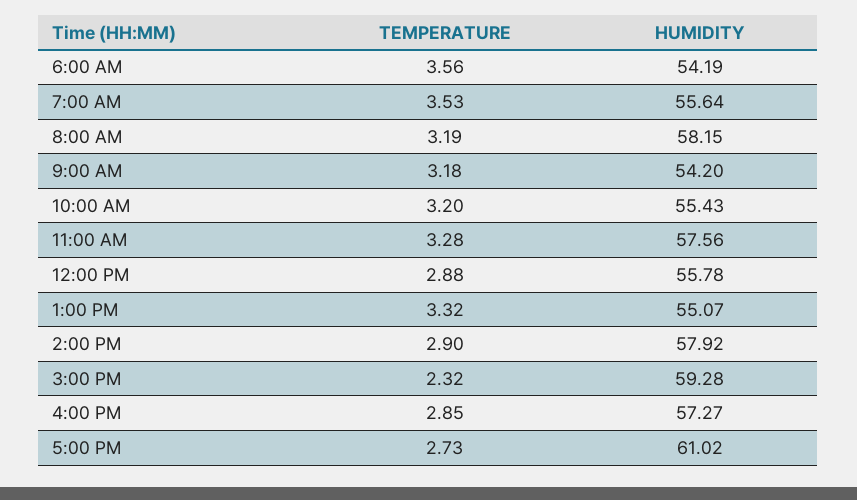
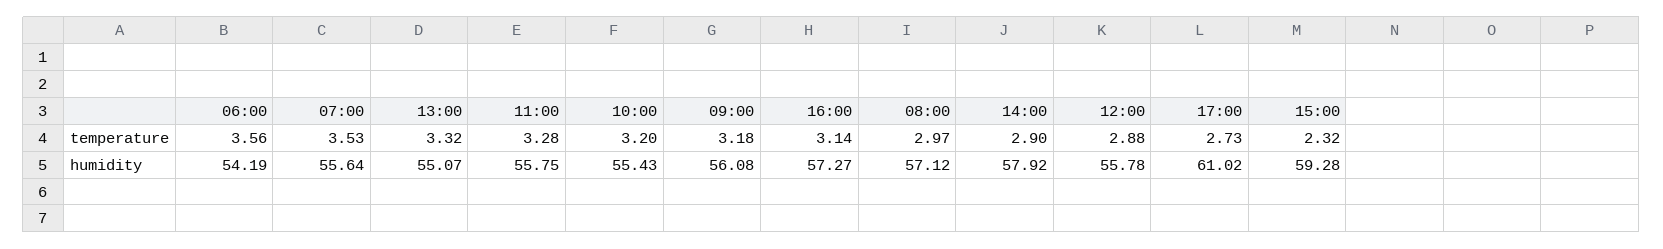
  {
    "TEMPERATURE": {
      "6:00 AM": 3.56,
      "7:00 AM": 3.53,
-     "8:00 AM": 3.19,
+     "8:00 AM": 2.97,
      "9:00 AM": 3.18,
      "10:00 AM": 3.2,
      "11:00 AM": 3.28,
      "12:00 PM": 2.88,
      "1:00 PM": 3.32,
      "2:00 PM": 2.9,
      "3:00 PM": 2.32,
-     "4:00 PM": 2.85,
+     "4:00 PM": 3.14,
      "5:00 PM": 2.73
    },
    "HUMIDITY": {
      "6:00 AM": 54.19,
      "7:00 AM": 55.64,
-     "8:00 AM": 58.15,
+     "8:00 AM": 57.12,
-     "9:00 AM": 54.2,
+     "9:00 AM": 56.08,
      "10:00 AM": 55.43,
-     "11:00 AM": 57.56,
+     "11:00 AM": 55.75,
      "12:00 PM": 55.78,
      "1:00 PM": 55.07,
      "2:00 PM": 57.92,
      "3:00 PM": 59.28,
      "4:00 PM": 57.27,
      "5:00 PM": 61.02
    }
  }

